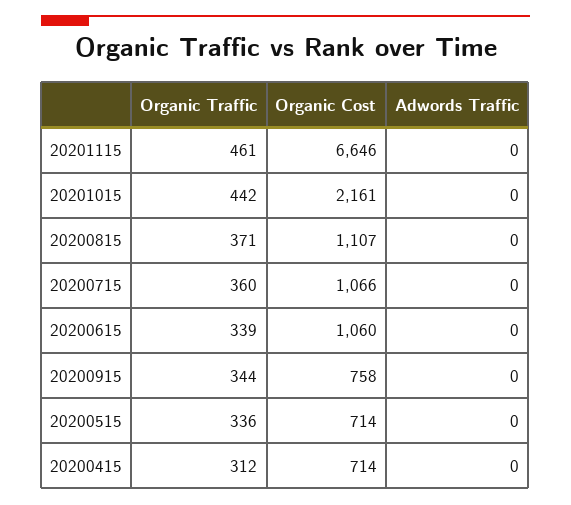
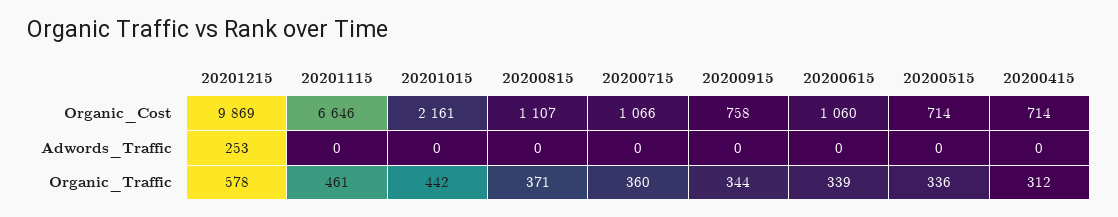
  {
    "Organic Traffic": {
      "20201115": 461,
      "20201015": 442,
      "20200815": 371,
      "20200715": 360,
      "20200615": 339,
      "20200915": 344,
      "20200515": 336,
-     "20200415": 312
+     "20200415": 312,
+     "20201215": 578
    },
    "Organic Cost": {
      "20201115": 6646,
      "20201015": 2161,
      "20200815": 1107,
      "20200715": 1066,
      "20200615": 1060,
      "20200915": 758,
      "20200515": 714,
-     "20200415": 714
+     "20200415": 714,
+     "20201215": 9869
    },
    "Adwords Traffic": {
      "20201115": 0,
      "20201015": 0,
      "20200815": 0,
      "20200715": 0,
      "20200615": 0,
      "20200915": 0,
      "20200515": 0,
-     "20200415": 0
+     "20200415": 0,
+     "20201215": 253
    }
  }

